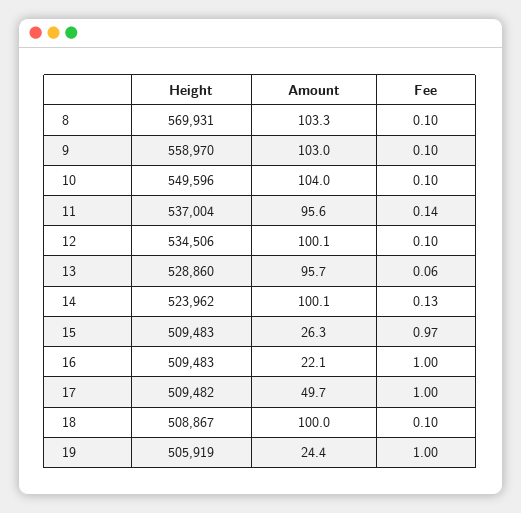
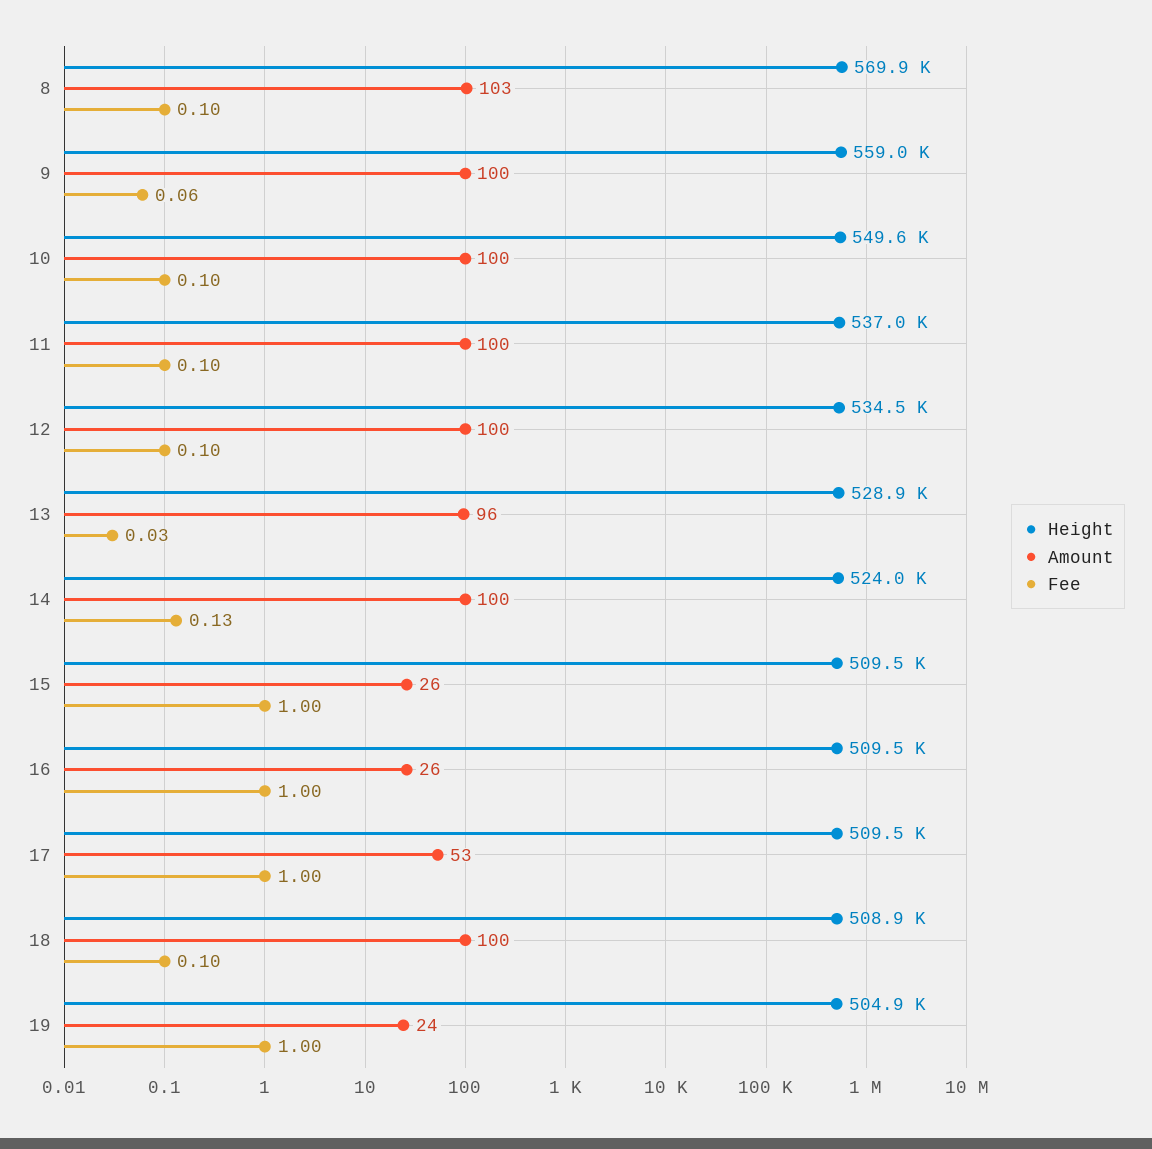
  {
    "Height": {
      "8": 569931,
      "9": 558970,
      "10": 549596,
      "11": 537004,
      "12": 534506,
      "13": 528860,
      "14": 523962,
      "15": 509483,
      "16": 509483,
      "17": 509482,
      "18": 508867,
-     "19": 505919
+     "19": 504900
    },
    "Amount": {
      "8": 103.3,
-     "9": 103,
+     "9": 100,
-     "10": 104,
+     "10": 100,
-     "11": 95.6,
+     "11": 100,
      "12": 100.1,
      "13": 95.7,
      "14": 100.1,
      "15": 26.3,
-     "16": 22.1,
+     "16": 26,
-     "17": 49.7,
+     "17": 53,
      "18": 100,
      "19": 24.4
    },
    "Fee": {
      "8": 0.1,
-     "9": 0.1,
+     "9": 0.06,
      "10": 0.1,
-     "11": 0.14,
+     "11": 0.1,
      "12": 0.1,
-     "13": 0.06,
+     "13": 0.03,
      "14": 0.13,
-     "15": 0.97,
+     "15": 1,
      "16": 1,
      "17": 1,
      "18": 0.1,
      "19": 1
    }
  }

